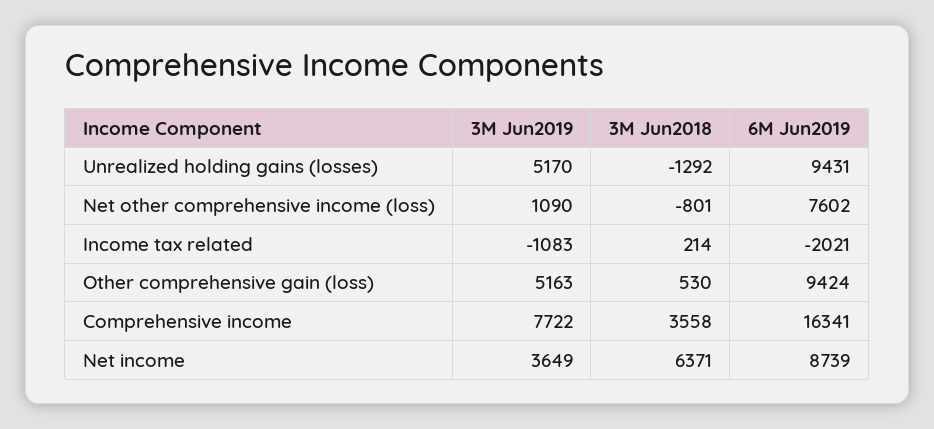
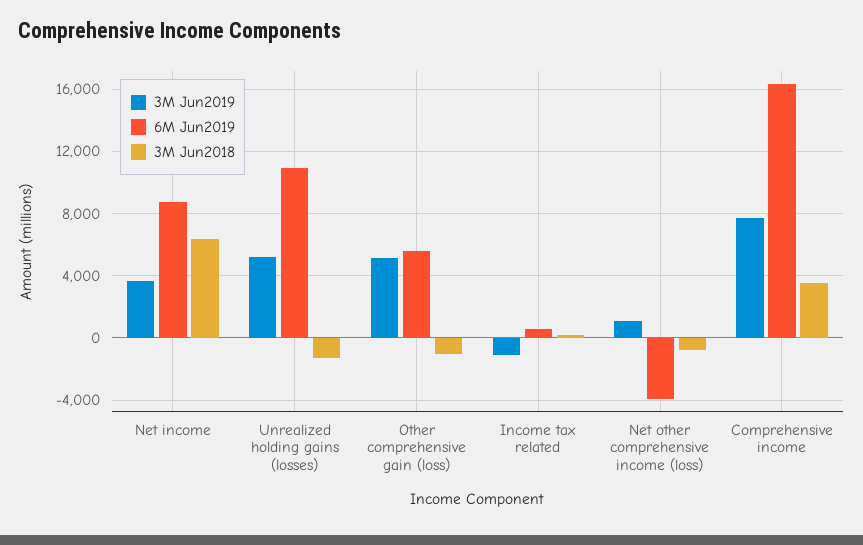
  {
    "3M Jun2019": {
      "Unrealized holding gains (losses)": 5170,
      "Net other comprehensive income (loss)": 1090,
      "Income tax related": -1083,
      "Other comprehensive gain (loss)": 5163,
      "Comprehensive income": 7722,
      "Net income": 3649
    },
    "3M Jun2018": {
      "Unrealized holding gains (losses)": -1292,
      "Net other comprehensive income (loss)": -801,
      "Income tax related": 214,
-     "Other comprehensive gain (loss)": 530,
+     "Other comprehensive gain (loss)": -1000,
      "Comprehensive income": 3558,
      "Net income": 6371
    },
    "6M Jun2019": {
-     "Unrealized holding gains (losses)": 9431,
+     "Unrealized holding gains (losses)": 11000,
-     "Net other comprehensive income (loss)": 7602,
+     "Net other comprehensive income (loss)": -4000,
-     "Income tax related": -2021,
+     "Income tax related": 500,
-     "Other comprehensive gain (loss)": 9424,
+     "Other comprehensive gain (loss)": 5500,
      "Comprehensive income": 16341,
      "Net income": 8739
    }
  }

